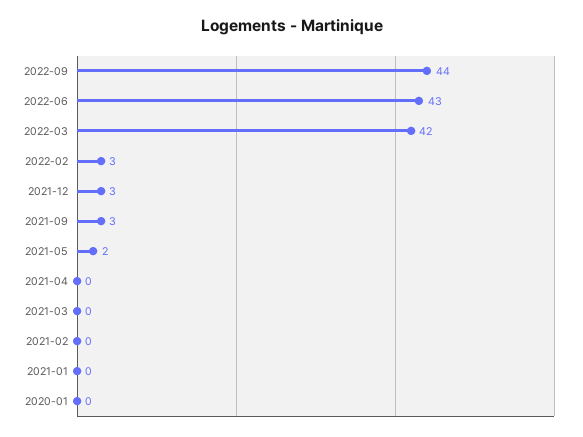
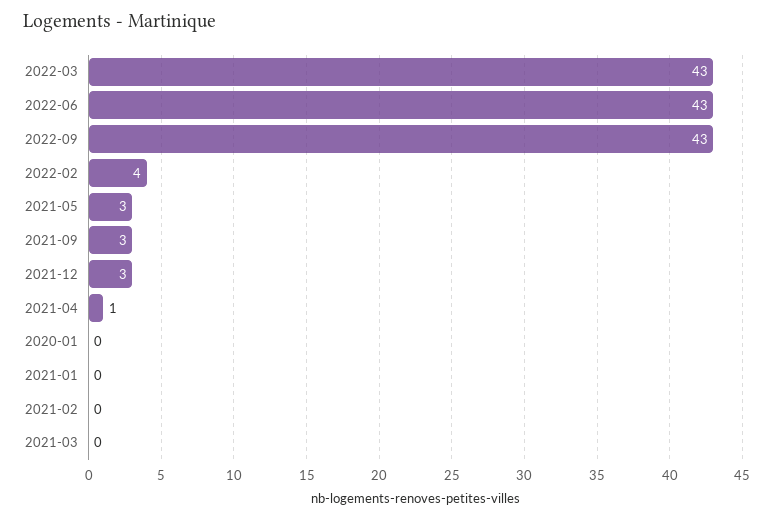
  {
-   "2022-09": 44,
+   "2022-09": 43,
    "2022-06": 43,
-   "2022-03": 42,
+   "2022-03": 43,
-   "2022-02": 3,
+   "2022-02": 4,
    "2021-12": 3,
    "2021-09": 3,
-   "2021-05": 2,
+   "2021-05": 3,
-   "2021-04": 0,
+   "2021-04": 1,
    "2021-03": 0,
    "2021-02": 0,
    "2021-01": 0,
    "2020-01": 0
  }

